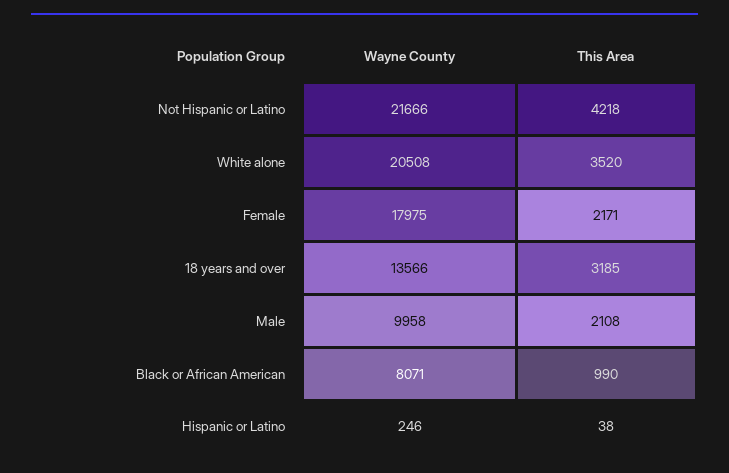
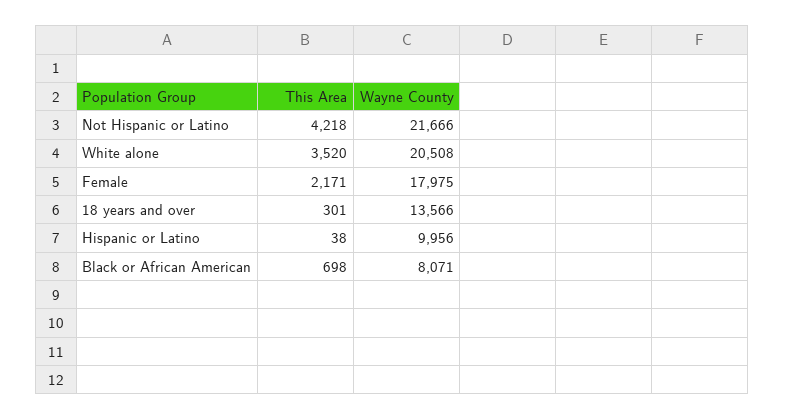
  {
    "Wayne County": {
      "Not Hispanic or Latino": 21666,
      "White alone": 20508,
      "Female": 17975,
      "18 years and over": 13566,
-     "Male": 9958,
      "Black or African American": 8071,
-     "Hispanic or Latino": 246
+     "Hispanic or Latino": 9956
    },
    "This Area": {
      "Not Hispanic or Latino": 4218,
      "White alone": 3520,
      "Female": 2171,
-     "18 years and over": 3185,
+     "18 years and over": 301,
-     "Male": 2108,
-     "Black or African American": 990,
+     "Black or African American": 698,
      "Hispanic or Latino": 38
    }
  }

